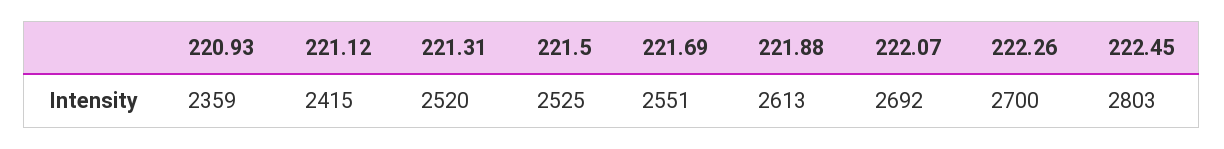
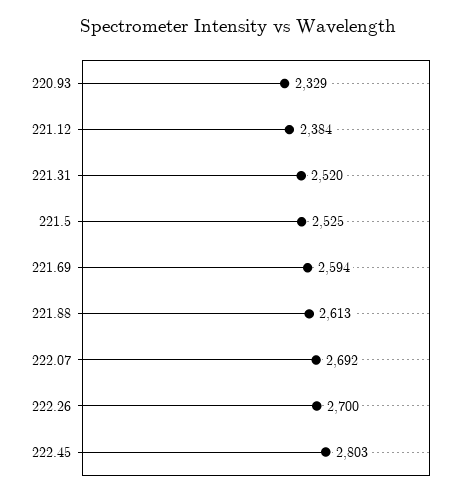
  {
-   "220.93": 2359,
+   "220.93": 2329,
-   "221.12": 2415,
+   "221.12": 2384,
    "221.31": 2520,
    "221.5": 2525,
-   "221.69": 2551,
+   "221.69": 2594,
    "221.88": 2613,
    "222.07": 2692,
    "222.26": 2700,
    "222.45": 2803
  }

